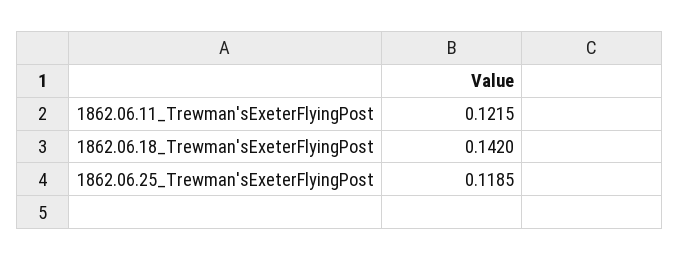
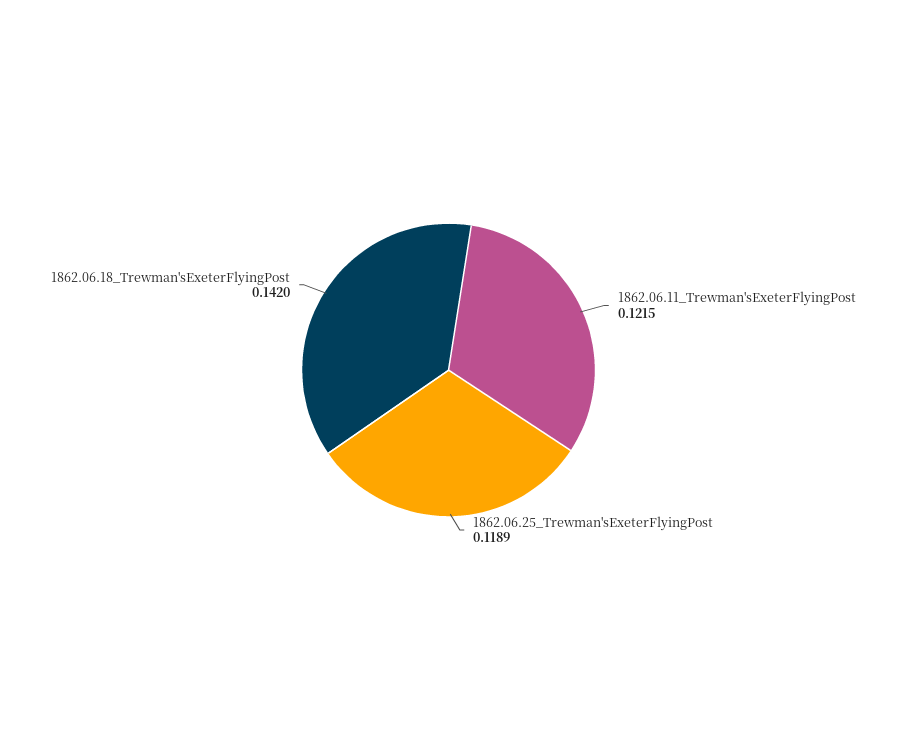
  {
    "1862.06.11_Trewman'sExeterFlyingPost": 0.1215,
    "1862.06.18_Trewman'sExeterFlyingPost": 0.142,
-   "1862.06.25_Trewman'sExeterFlyingPost": 0.1185
+   "1862.06.25_Trewman'sExeterFlyingPost": 0.1189
  }

